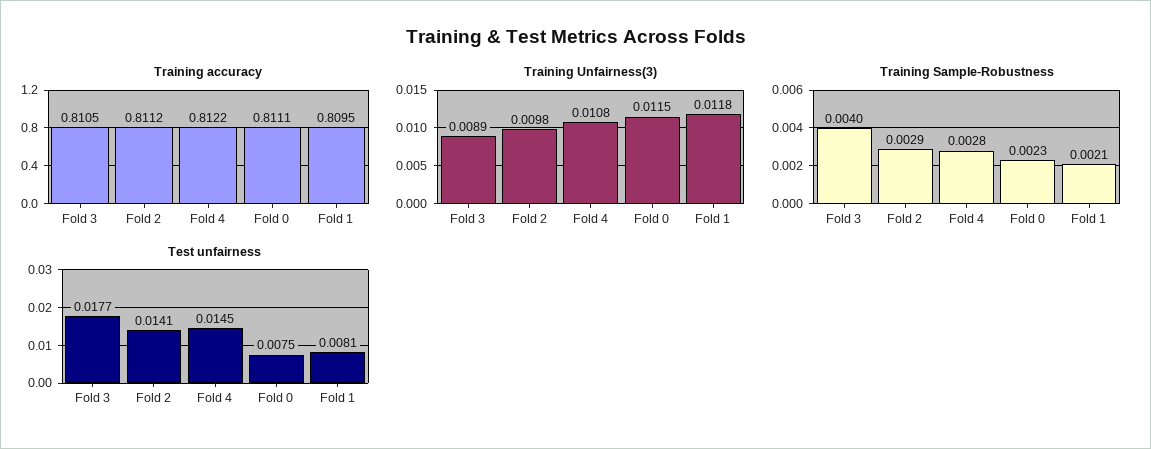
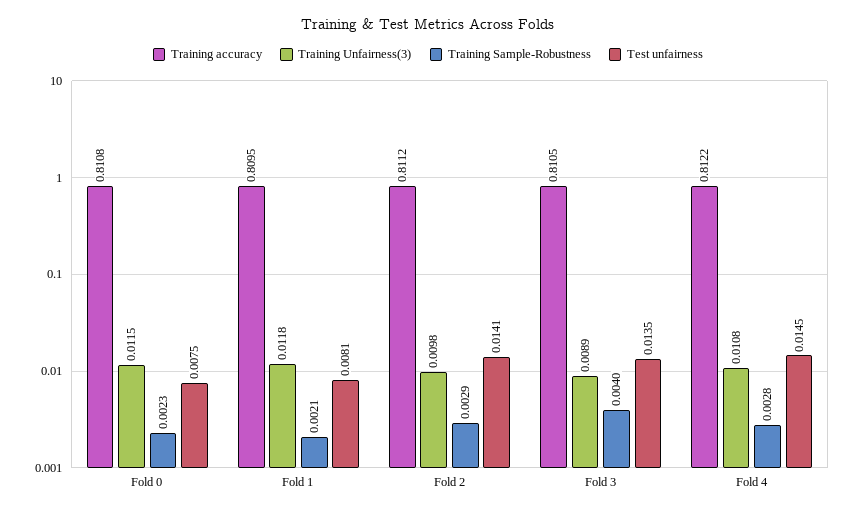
  {
    "Training accuracy": {
      "Fold 3": 0.8105,
      "Fold 2": 0.8112,
      "Fold 4": 0.8122,
-     "Fold 0": 0.8111,
+     "Fold 0": 0.8108,
      "Fold 1": 0.8095
    },
    "Training Unfairness(3)": {
      "Fold 3": 0.0089,
      "Fold 2": 0.0098,
      "Fold 4": 0.0108,
      "Fold 0": 0.0115,
      "Fold 1": 0.0118
    },
    "Training Sample-Robustness": {
      "Fold 3": 0.004,
      "Fold 2": 0.0029,
      "Fold 4": 0.0028,
      "Fold 0": 0.0023,
      "Fold 1": 0.0021
    },
    "Test unfairness": {
-     "Fold 3": 0.0177,
+     "Fold 3": 0.0135,
      "Fold 2": 0.0141,
      "Fold 4": 0.0145,
      "Fold 0": 0.0075,
      "Fold 1": 0.0081
    }
  }

